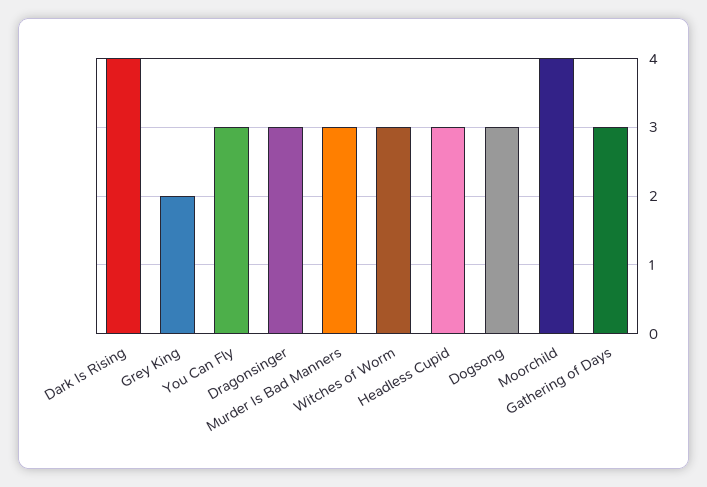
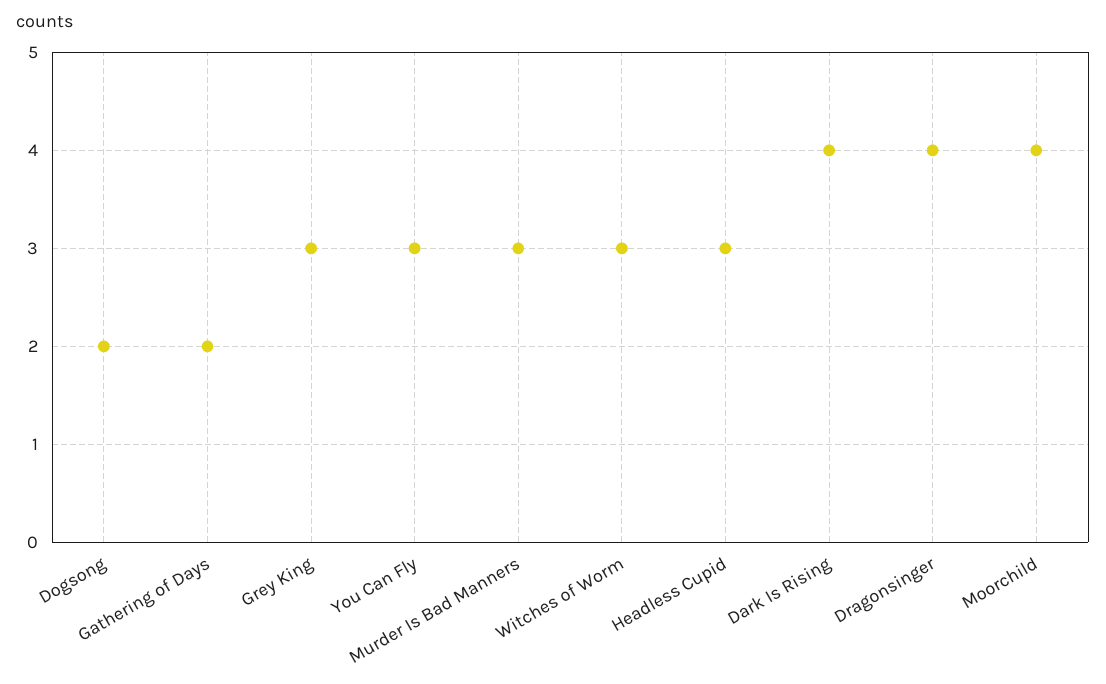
  {
    "Dark Is Rising": 4,
-   "Grey King": 2,
+   "Grey King": 3,
    "You Can Fly": 3,
-   "Dragonsinger": 3,
+   "Dragonsinger": 4,
    "Murder Is Bad Manners": 3,
    "Witches of Worm": 3,
    "Headless Cupid": 3,
-   "Dogsong": 3,
+   "Dogsong": 2,
    "Moorchild": 4,
-   "Gathering of Days": 3
+   "Gathering of Days": 2
  }

